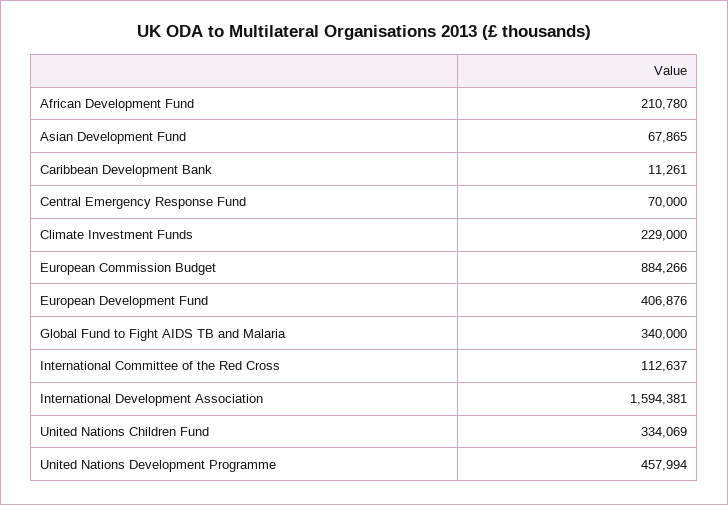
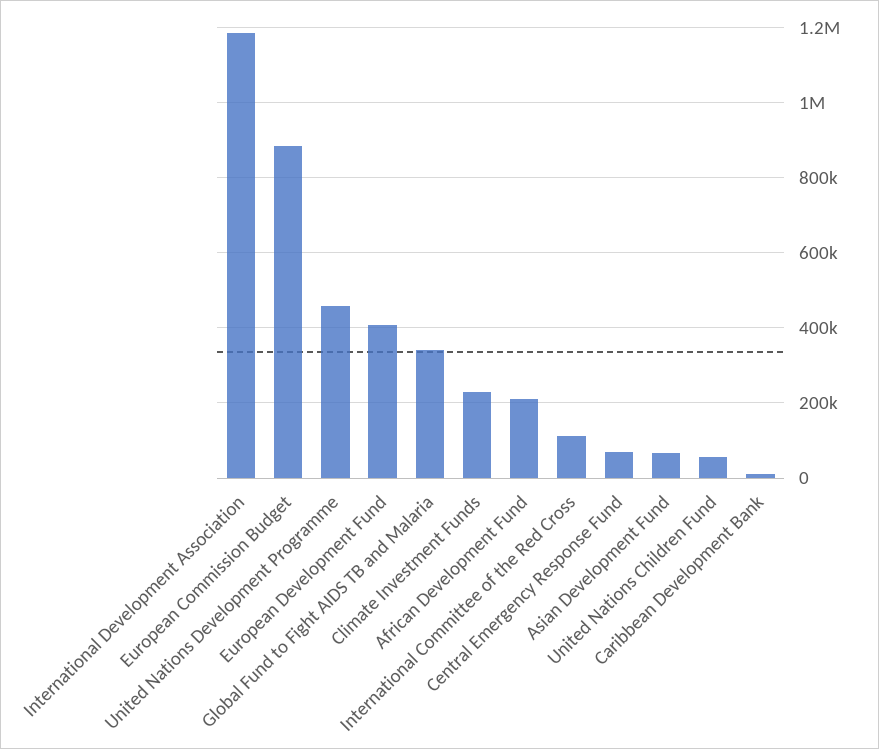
  {
    "African Development Fund": 210780,
    "Asian Development Fund": 67865,
    "Caribbean Development Bank": 11261,
    "Central Emergency Response Fund": 70000,
    "Climate Investment Funds": 229000,
    "European Commission Budget": 884266,
    "European Development Fund": 406876,
    "Global Fund to Fight AIDS TB and Malaria": 340000,
    "International Committee of the Red Cross": 112637,
-   "International Development Association": 1594381,
+   "International Development Association": 1180000,
-   "United Nations Children Fund": 334069,
+   "United Nations Children Fund": 60000,
    "United Nations Development Programme": 457994
  }

